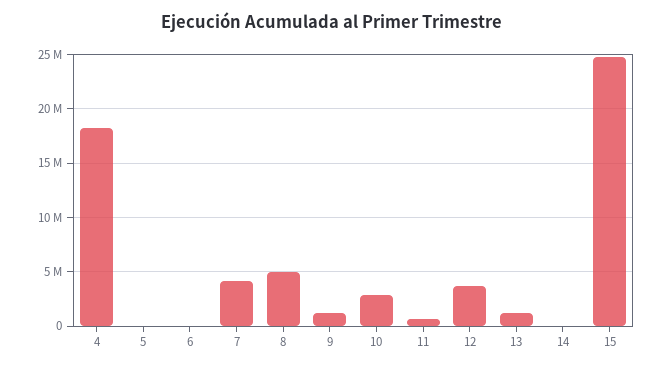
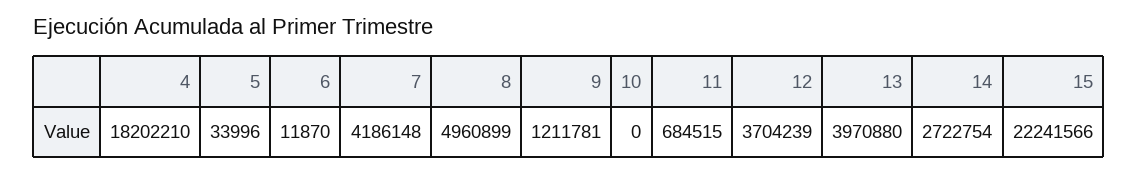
  {
    "4": 18202210,
    "5": 33996,
    "6": 11870,
    "7": 4186148,
    "8": 4960899,
    "9": 1211781,
-   "10": 3000000,
+   "10": 0,
    "11": 684515,
    "12": 3704239,
-   "13": 1000000,
+   "13": 3970880,
-   "14": 0,
+   "14": 2722754,
-   "15": 25000000
+   "15": 22241566
  }

